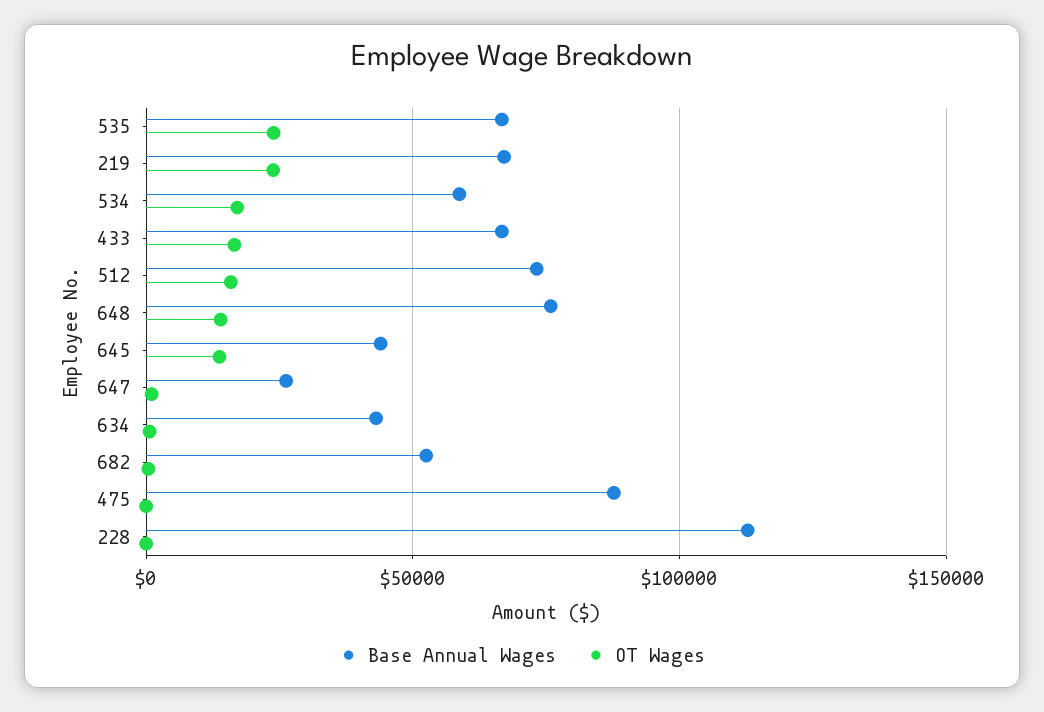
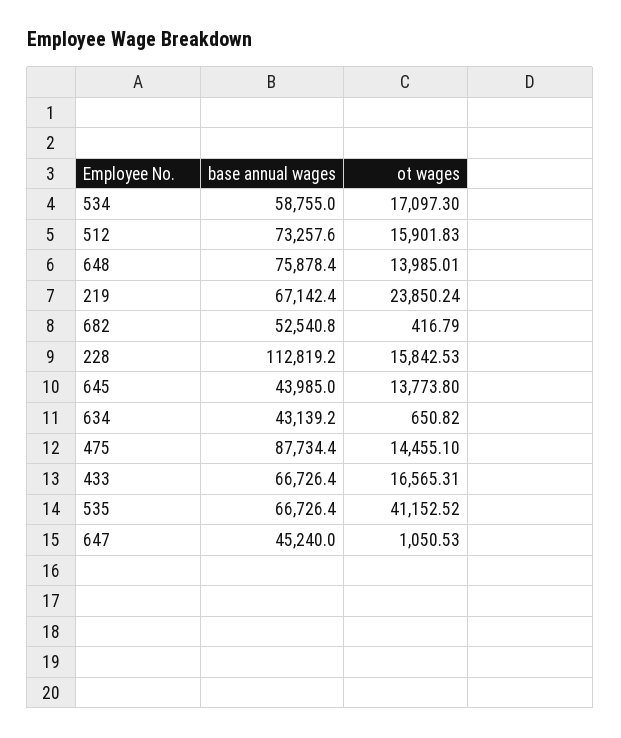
  {
    "Base Annual Wages": {
      "535": 66726.4,
      "219": 67142.4,
      "534": 58755,
      "433": 66726.4,
      "512": 73257.6,
      "648": 75878.4,
      "645": 43985,
-     "647": 25000,
+     "647": 45240,
      "634": 43139.2,
      "682": 52540.8,
      "475": 87734.4,
      "228": 112819.2
    },
    "OT Wages": {
-     "535": 25000,
+     "535": 41152.52,
      "219": 23850.24,
      "534": 17097.3,
      "433": 16565.31,
      "512": 15901.83,
      "648": 13985.01,
      "645": 13773.8,
      "647": 1050.53,
      "634": 650.82,
      "682": 416.79,
-     "475": 0,
+     "475": 14455.1,
-     "228": 0
+     "228": 15842.53
    }
  }

